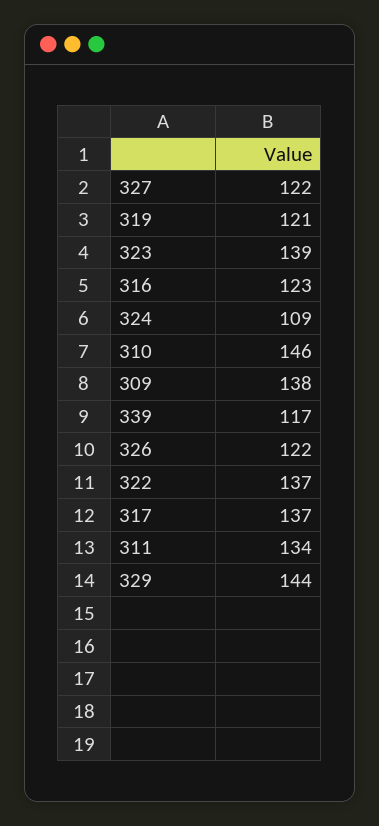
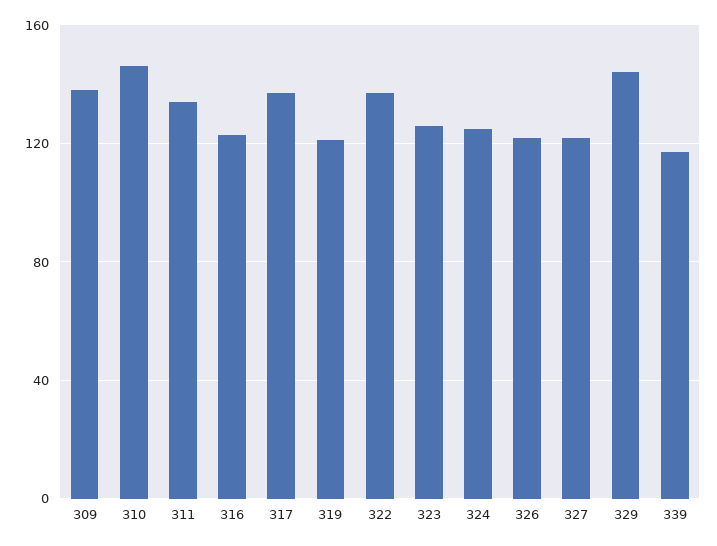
  {
    "327": 122,
    "319": 121,
-   "323": 139,
+   "323": 125,
    "316": 123,
-   "324": 109,
+   "324": 125,
    "310": 146,
    "309": 138,
    "339": 117,
    "326": 122,
    "322": 137,
    "317": 137,
    "311": 134,
    "329": 144
  }

